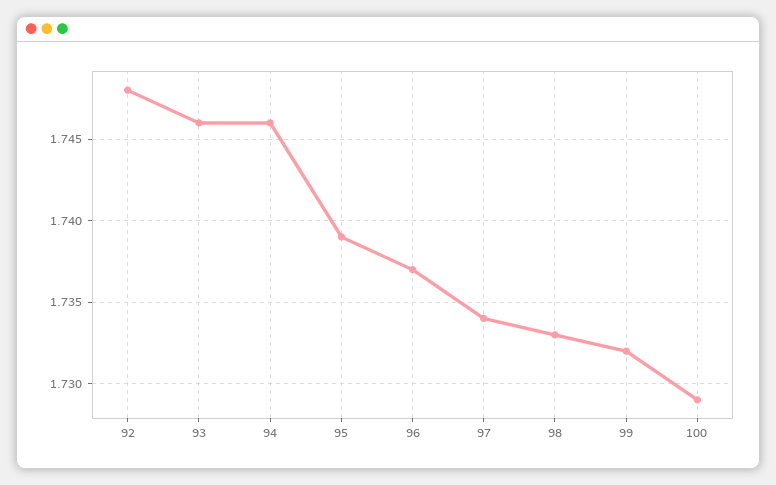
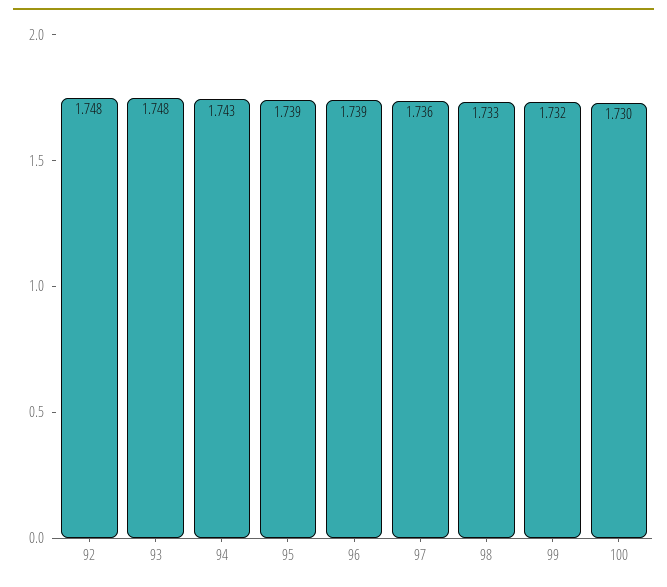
  {
    "92": 1.748,
-   "93": 1.746,
+   "93": 1.748,
-   "94": 1.746,
+   "94": 1.743,
    "95": 1.739,
-   "96": 1.737,
+   "96": 1.739,
-   "97": 1.734,
+   "97": 1.736,
    "98": 1.733,
    "99": 1.732,
-   "100": 1.729
+   "100": 1.73
  }

